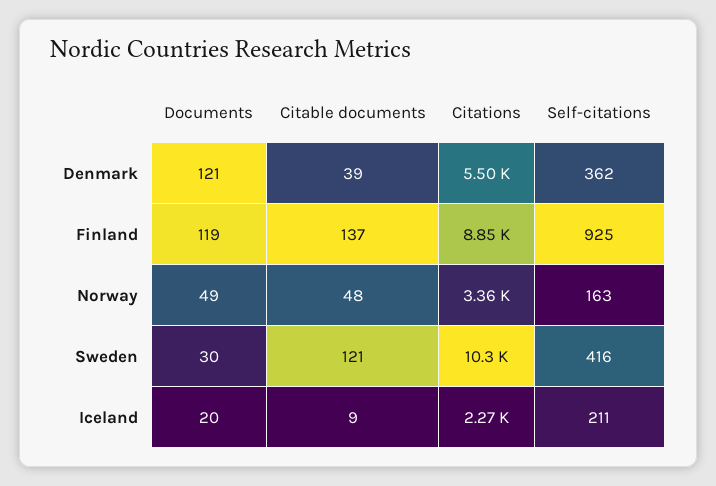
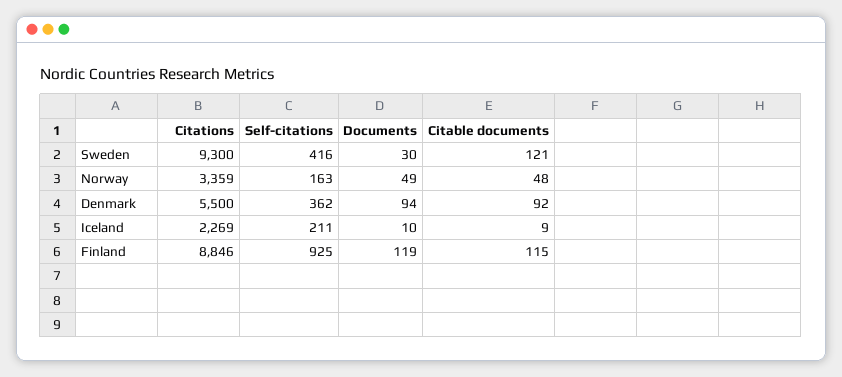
  {
    "Documents": {
-     "Denmark": 121,
+     "Denmark": 94,
      "Finland": 119,
      "Norway": 49,
      "Sweden": 30,
-     "Iceland": 20
+     "Iceland": 10
    },
    "Citable documents": {
-     "Denmark": 39,
+     "Denmark": 92,
-     "Finland": 137,
+     "Finland": 115,
      "Norway": 48,
      "Sweden": 121,
      "Iceland": 9
    },
    "Citations": {
      "Denmark": 5500,
      "Finland": 8846,
      "Norway": 3359,
-     "Sweden": 10300,
+     "Sweden": 9300,
      "Iceland": 2269
    },
    "Self-citations": {
      "Denmark": 362,
      "Finland": 925,
      "Norway": 163,
      "Sweden": 416,
      "Iceland": 211
    }
  }

